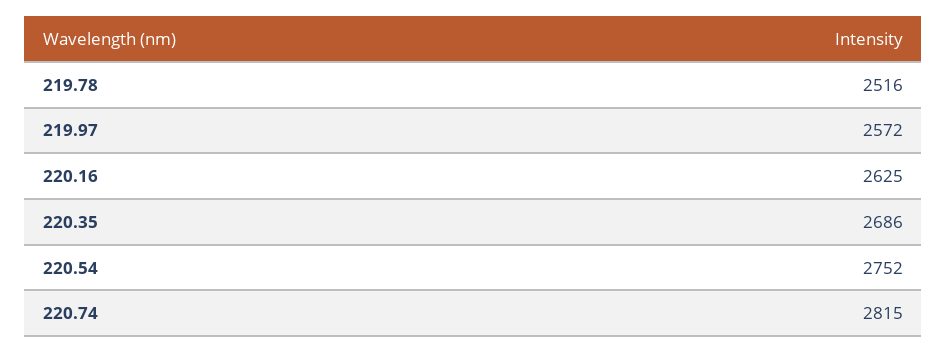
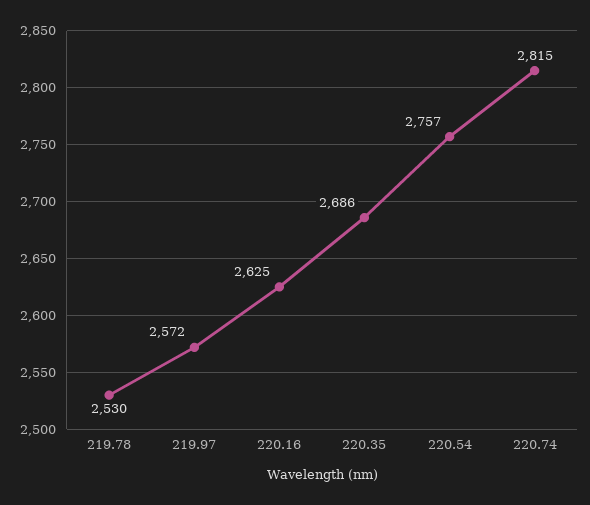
  {
-   "219.78": 2516,
+   "219.78": 2530,
    "219.97": 2572,
    "220.16": 2625,
    "220.35": 2686,
-   "220.54": 2752,
+   "220.54": 2757,
    "220.74": 2815
  }

